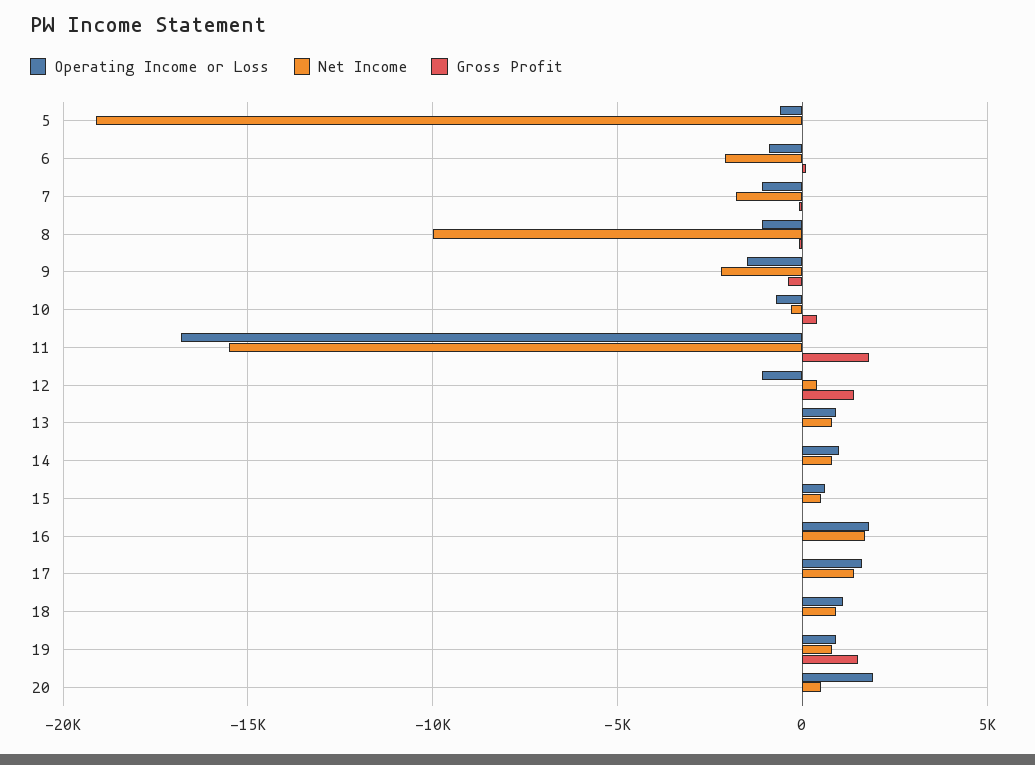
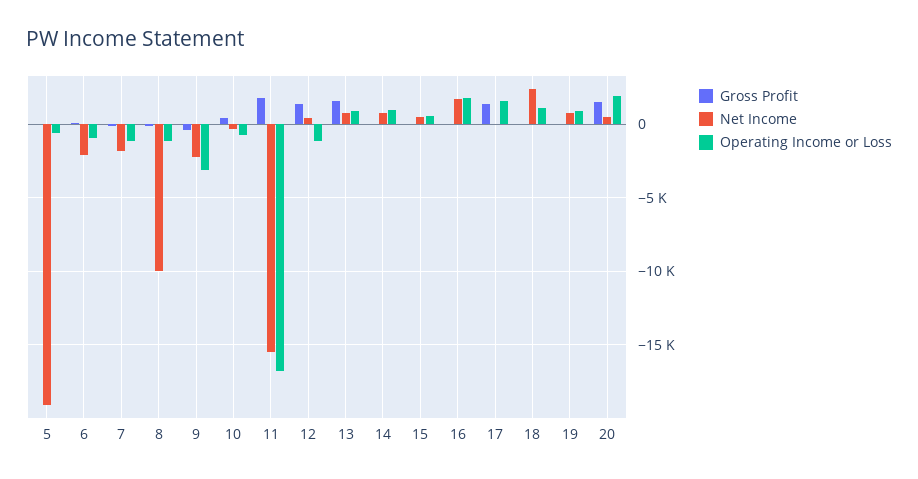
  {
    "Operating Income or Loss": {
      "5": -500,
      "6": -1000,
      "7": -1000,
      "8": -1000,
-     "9": -1500,
+     "9": -3000,
      "10": -500,
      "11": -17000,
      "12": -1000,
      "13": 1000,
      "14": 1000,
      "15": 500,
      "16": 2000,
      "17": 1500,
      "18": 1000,
      "19": 1000,
      "20": 2000
    },
    "Net Income": {
      "5": -19000,
      "6": -2000,
      "7": -2000,
      "8": -10000,
      "9": -2000,
      "10": -500,
      "11": -15500,
      "12": 500,
      "13": 1000,
      "14": 1000,
      "15": 500,
      "16": 1500,
-     "17": 1500,
+     "17": 0,
-     "18": 1000,
+     "18": 2500,
      "19": 1000,
      "20": 500
    },
    "Gross Profit": {
      "5": 0,
      "6": 0,
      "7": 0,
      "8": 0,
      "9": -500,
      "10": 500,
      "11": 2000,
      "12": 1500,
-     "13": 0,
+     "13": 1500,
      "14": 0,
      "15": 0,
      "16": 0,
-     "17": 0,
+     "17": 1500,
      "18": 0,
-     "19": 1500,
+     "19": 0,
-     "20": 0
+     "20": 1500
    }
  }

